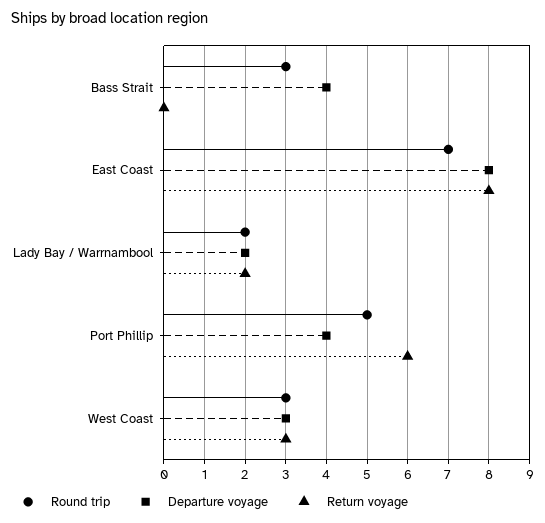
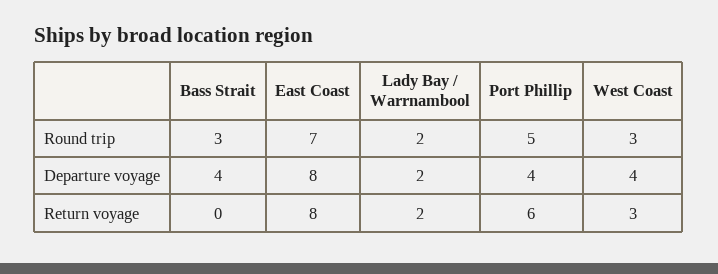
  {
    "Round trip": {
      "Bass Strait": 3,
      "East Coast": 7,
      "Lady Bay / Warrnambool": 2,
      "Port Phillip": 5,
      "West Coast": 3
    },
    "Departure voyage": {
      "Bass Strait": 4,
      "East Coast": 8,
      "Lady Bay / Warrnambool": 2,
      "Port Phillip": 4,
-     "West Coast": 3
+     "West Coast": 4
    },
    "Return voyage": {
      "Bass Strait": 0,
      "East Coast": 8,
      "Lady Bay / Warrnambool": 2,
      "Port Phillip": 6,
      "West Coast": 3
    }
  }

